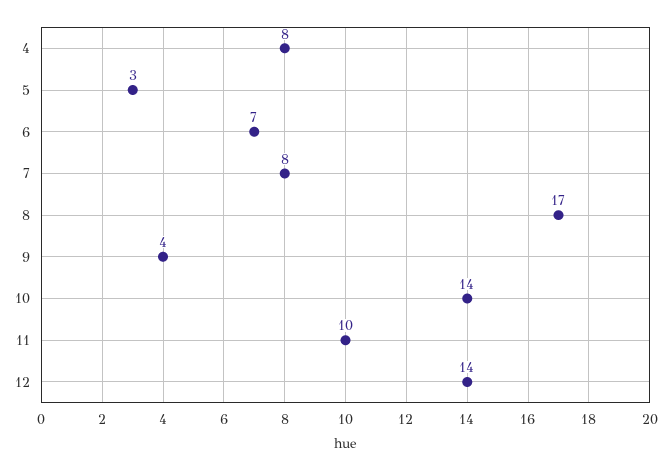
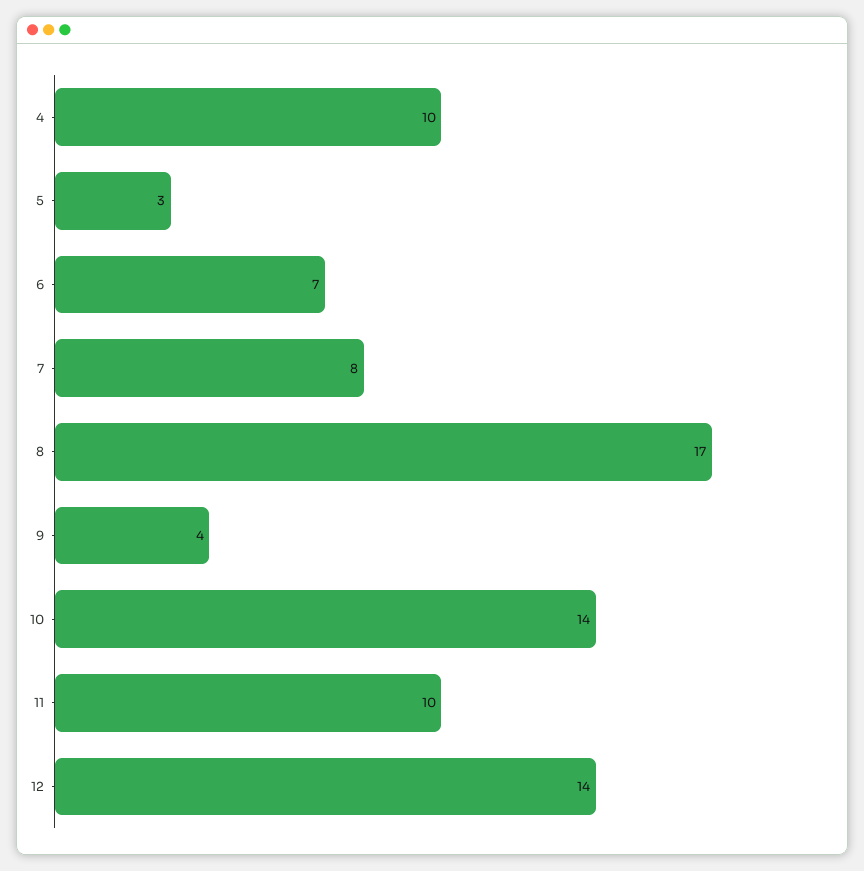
  {
-   "4": 8,
+   "4": 10,
    "5": 3,
    "6": 7,
    "7": 8,
    "8": 17,
    "9": 4,
    "10": 14,
    "11": 10,
    "12": 14
  }

